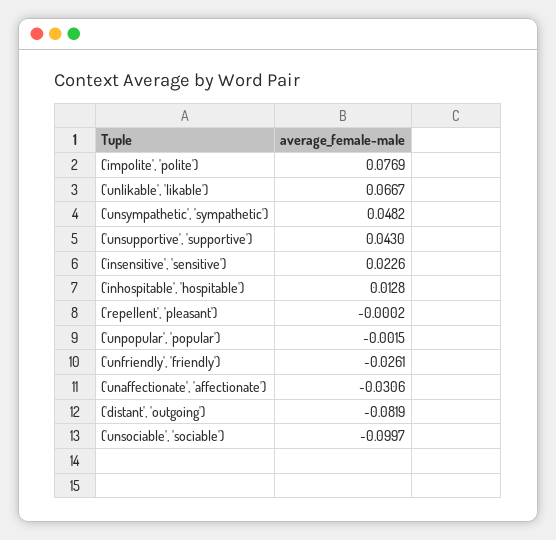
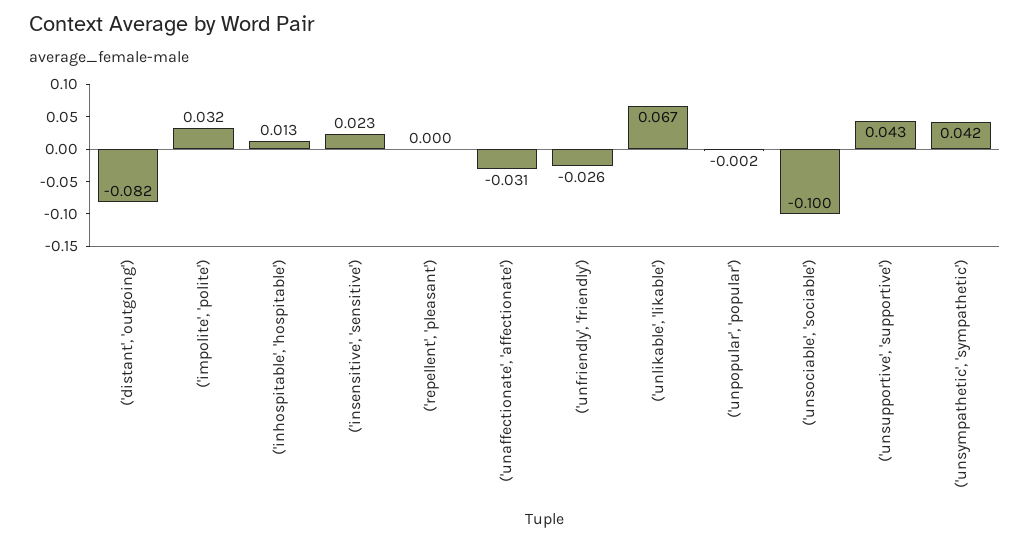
  {
-   "('impolite', 'polite')": 0.0769,
+   "('impolite', 'polite')": 0.032,
    "('unlikable', 'likable')": 0.0667,
-   "('unsympathetic', 'sympathetic')": 0.0482,
+   "('unsympathetic', 'sympathetic')": 0.042,
    "('unsupportive', 'supportive')": 0.043,
    "('insensitive', 'sensitive')": 0.0226,
    "('inhospitable', 'hospitable')": 0.0128,
    "('repellent', 'pleasant')": -0.0002,
    "('unpopular', 'popular')": -0.0015,
    "('unfriendly', 'friendly')": -0.0261,
    "('unaffectionate', 'affectionate')": -0.0306,
    "('distant', 'outgoing')": -0.0819,
    "('unsociable', 'sociable')": -0.0997
  }

